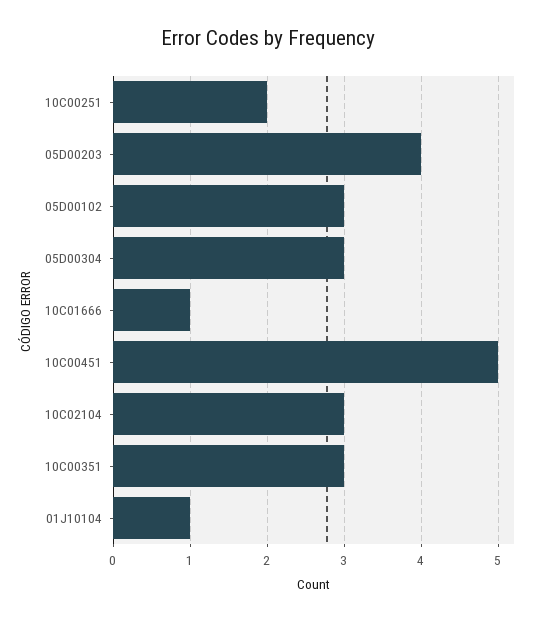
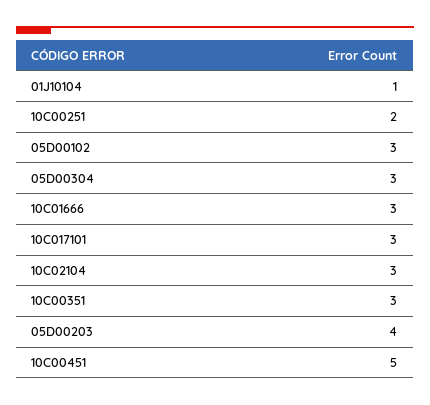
  {
    "10C00251": 2,
    "05D00203": 4,
    "05D00102": 3,
    "05D00304": 3,
-   "10C01666": 1,
+   "10C01666": 3,
    "10C00451": 5,
    "10C02104": 3,
    "10C00351": 3,
-   "01J10104": 1
+   "01J10104": 1,
+   "10C017101": 3
  }

